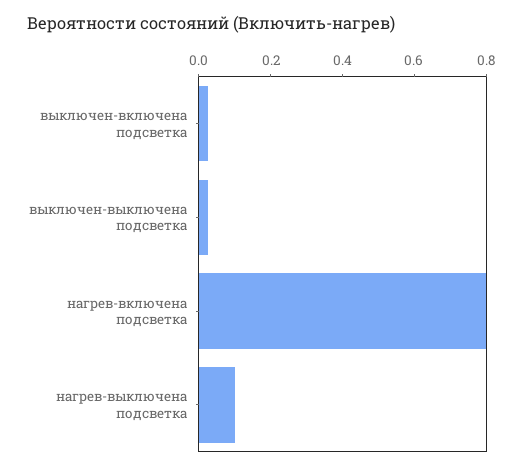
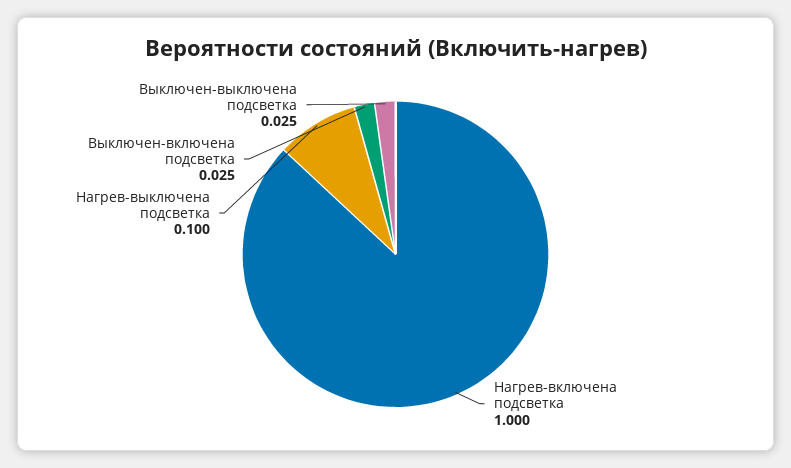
  {
    "выключен-включена подсветка": 0.025,
    "выключен-выключена подсветка": 0.025,
-   "нагрев-включена подсветка": 0.8,
+   "нагрев-включена подсветка": 1,
    "нагрев-выключена подсветка": 0.1
  }

